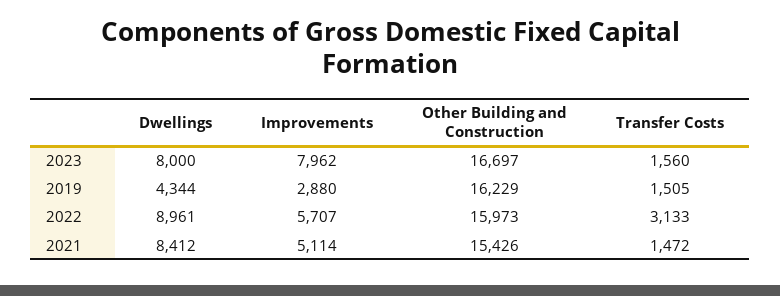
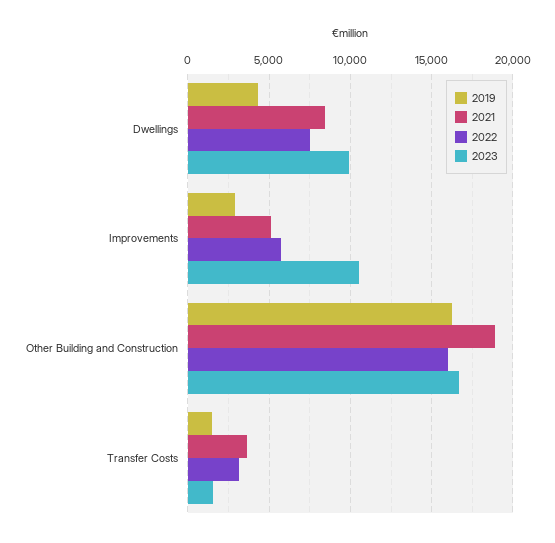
  {
    "2023": {
-     "Dwellings": 8000,
+     "Dwellings": 10000,
-     "Improvements": 7962,
+     "Improvements": 10500,
      "Other Building and Construction": 16697,
      "Transfer Costs": 1560
    },
    "2019": {
      "Dwellings": 4344,
      "Improvements": 2880,
      "Other Building and Construction": 16229,
      "Transfer Costs": 1505
    },
    "2022": {
-     "Dwellings": 8961,
+     "Dwellings": 7500,
      "Improvements": 5707,
      "Other Building and Construction": 15973,
      "Transfer Costs": 3133
    },
    "2021": {
      "Dwellings": 8412,
      "Improvements": 5114,
-     "Other Building and Construction": 15426,
+     "Other Building and Construction": 19000,
-     "Transfer Costs": 1472
+     "Transfer Costs": 3500
    }
  }

